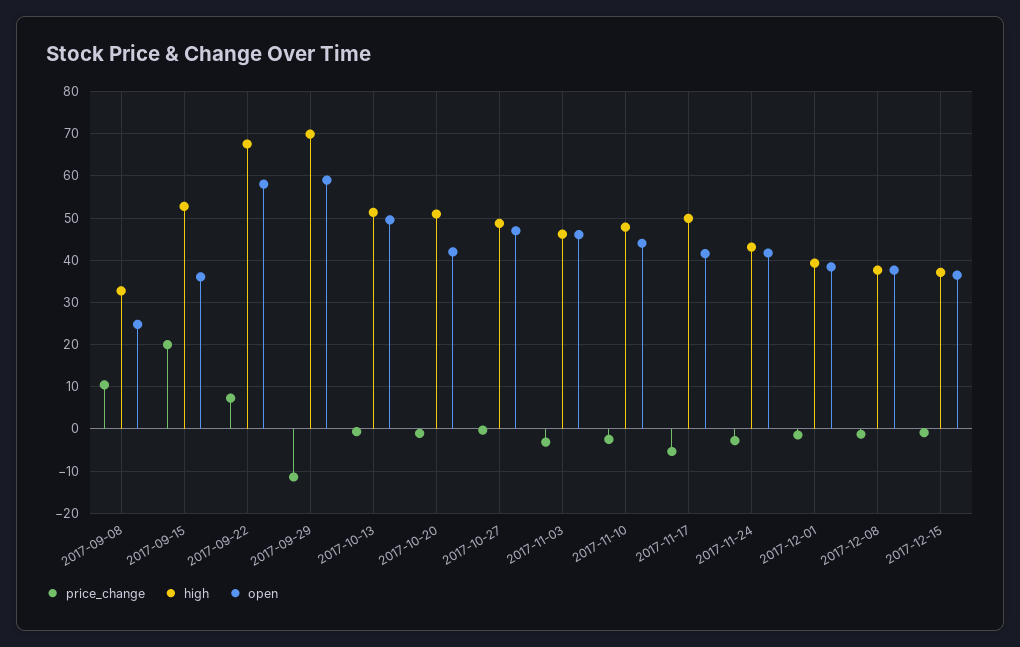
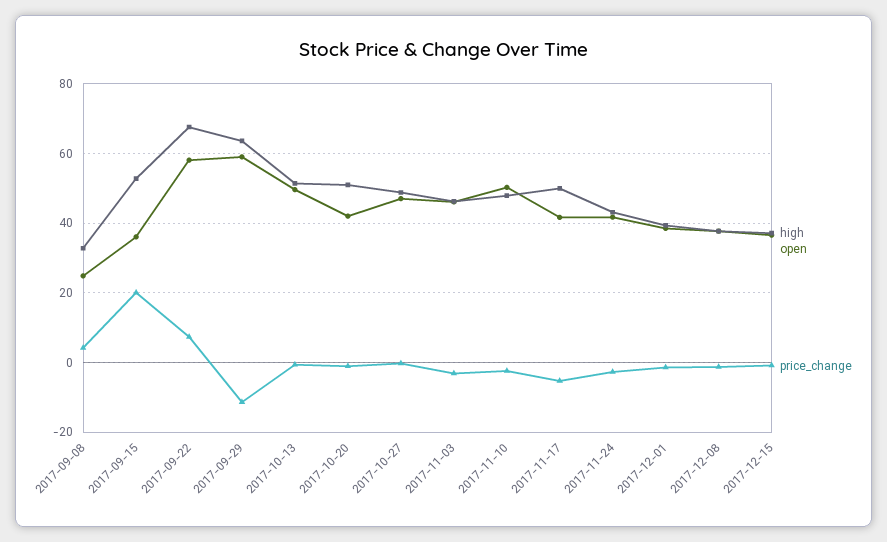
  {
    "price_change": {
-     "2017-09-08": 10,
+     "2017-09-08": 4,
      "2017-09-15": 20,
      "2017-09-22": 8,
      "2017-09-29": -12,
      "2017-10-13": 0,
      "2017-10-20": -2,
      "2017-10-27": 0,
      "2017-11-03": -4,
      "2017-11-10": -2,
      "2017-11-17": -6,
      "2017-11-24": -2,
      "2017-12-01": -2,
      "2017-12-08": -2,
      "2017-12-15": 0
    },
    "high": {
      "2017-09-08": 32,
      "2017-09-15": 52,
      "2017-09-22": 68,
-     "2017-09-29": 70,
+     "2017-09-29": 64,
      "2017-10-13": 52,
      "2017-10-20": 50,
      "2017-10-27": 48,
      "2017-11-03": 46,
      "2017-11-10": 48,
      "2017-11-17": 50,
      "2017-11-24": 44,
      "2017-12-01": 40,
      "2017-12-08": 38,
      "2017-12-15": 38
    },
    "open": {
      "2017-09-08": 24,
      "2017-09-15": 36,
      "2017-09-22": 58,
      "2017-09-29": 60,
      "2017-10-13": 50,
      "2017-10-20": 42,
      "2017-10-27": 48,
      "2017-11-03": 46,
-     "2017-11-10": 44,
+     "2017-11-10": 50,
      "2017-11-17": 42,
      "2017-11-24": 42,
      "2017-12-01": 38,
      "2017-12-08": 38,
      "2017-12-15": 36
    }
  }

